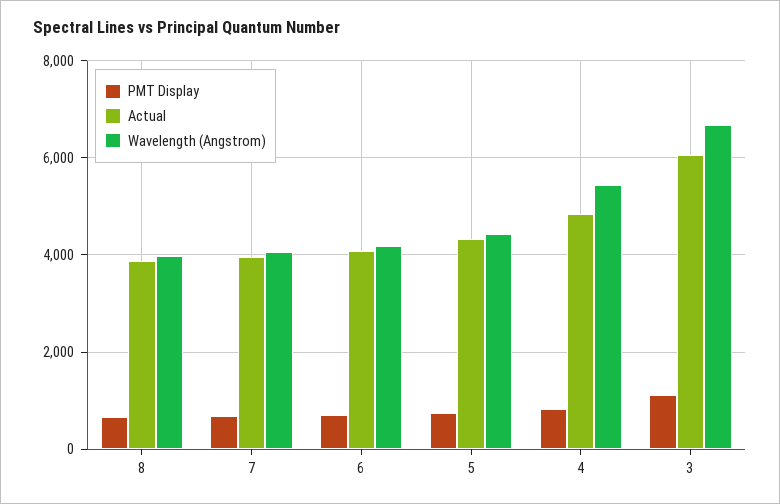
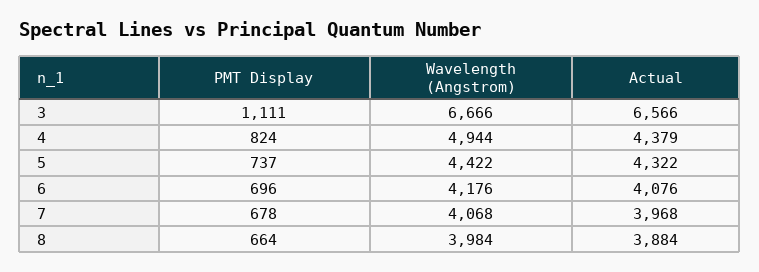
  {
    "PMT Display": {
      "8": 664,
      "7": 678,
      "6": 696,
      "5": 737,
      "4": 824,
      "3": 1111
    },
    "Actual": {
      "8": 3884,
      "7": 3968,
      "6": 4076,
      "5": 4322,
-     "4": 4800,
+     "4": 4379,
-     "3": 6000
+     "3": 6566
    },
    "Wavelength (Angstrom)": {
      "8": 3984,
      "7": 4068,
      "6": 4176,
      "5": 4422,
-     "4": 5400,
+     "4": 4944,
      "3": 6666
    }
  }

